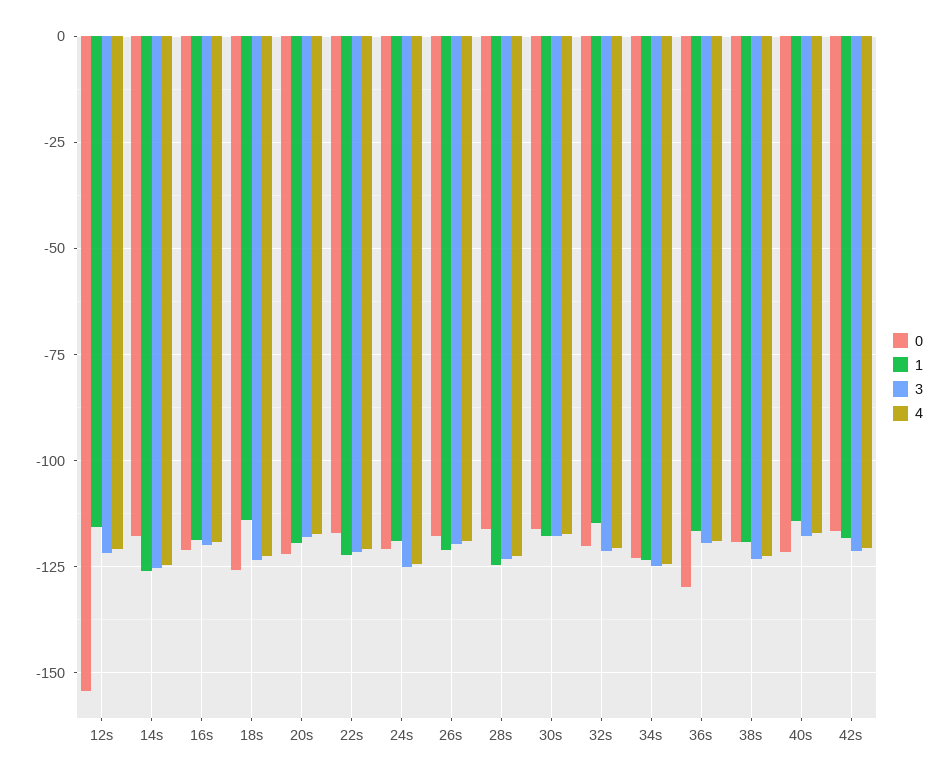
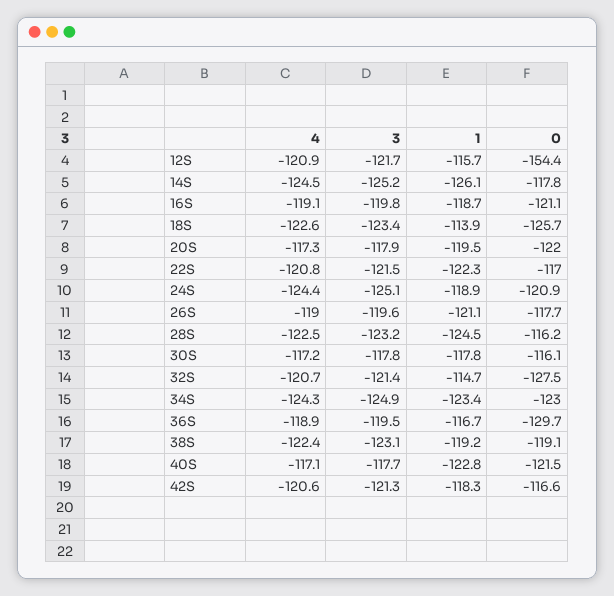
  {
    "0": {
      "12s": -154.4,
      "14s": -117.8,
      "16s": -121.1,
      "18s": -125.7,
      "20s": -122,
      "22s": -117,
      "24s": -120.9,
      "26s": -117.7,
      "28s": -116.2,
      "30s": -116.1,
-     "32s": -120,
+     "32s": -127.5,
      "34s": -123,
      "36s": -129.7,
      "38s": -119.1,
      "40s": -121.5,
      "42s": -116.6
    },
    "1": {
      "12s": -115.7,
      "14s": -126.1,
      "16s": -118.7,
      "18s": -113.9,
      "20s": -119.5,
      "22s": -122.3,
      "24s": -118.9,
      "26s": -121.1,
      "28s": -124.5,
      "30s": -117.8,
      "32s": -114.7,
      "34s": -123.4,
      "36s": -116.7,
      "38s": -119.2,
-     "40s": -115,
+     "40s": -122.8,
      "42s": -118.3
    },
    "3": {
      "12s": -121.7,
      "14s": -125.2,
      "16s": -119.8,
      "18s": -123.4,
      "20s": -117.9,
      "22s": -121.5,
      "24s": -125.1,
      "26s": -119.6,
      "28s": -123.2,
      "30s": -117.8,
      "32s": -121.4,
      "34s": -124.9,
      "36s": -119.5,
      "38s": -123.1,
      "40s": -117.7,
      "42s": -121.3
    },
    "4": {
      "12s": -120.9,
      "14s": -124.5,
      "16s": -119.1,
      "18s": -122.6,
      "20s": -117.3,
      "22s": -120.8,
      "24s": -124.4,
      "26s": -119,
      "28s": -122.5,
      "30s": -117.2,
      "32s": -120.7,
      "34s": -124.3,
      "36s": -118.9,
      "38s": -122.4,
      "40s": -117.1,
      "42s": -120.6
    }
  }

